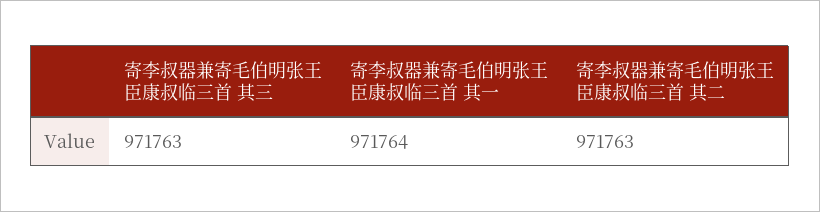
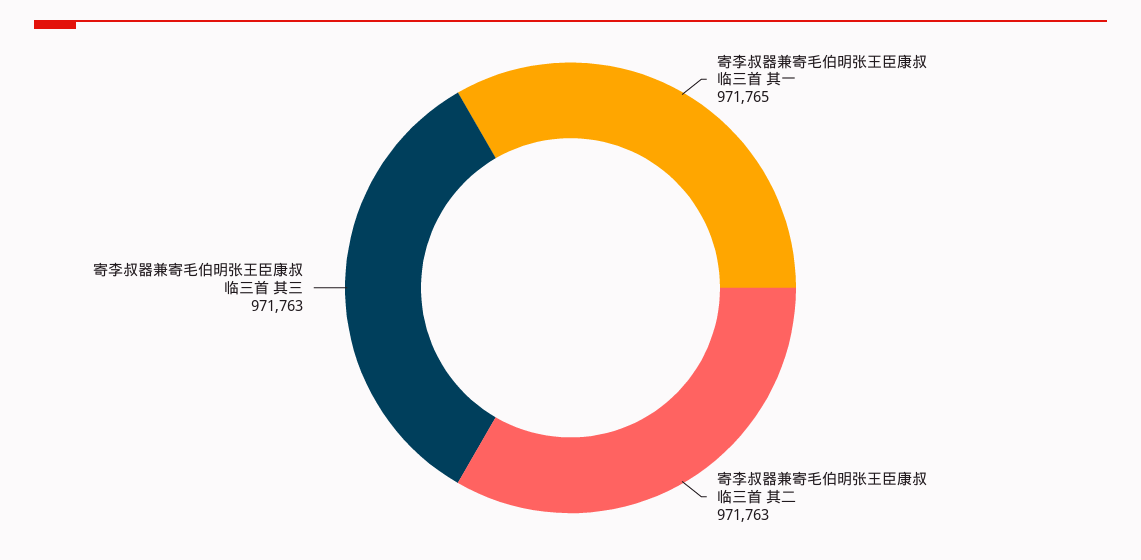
  {
    "寄李叔器兼寄毛伯明张王臣康叔临三首 其三": 971763,
-   "寄李叔器兼寄毛伯明张王臣康叔临三首 其一": 971764,
+   "寄李叔器兼寄毛伯明张王臣康叔临三首 其一": 971765,
    "寄李叔器兼寄毛伯明张王臣康叔临三首 其二": 971763
  }

